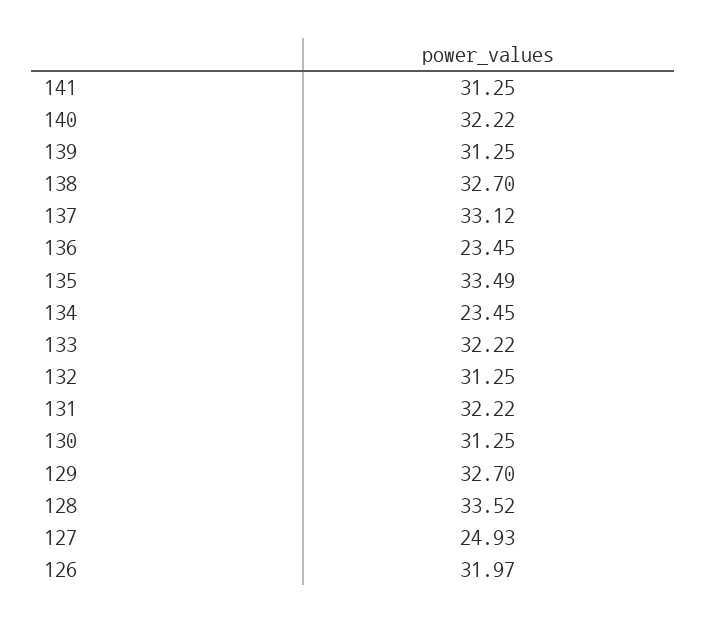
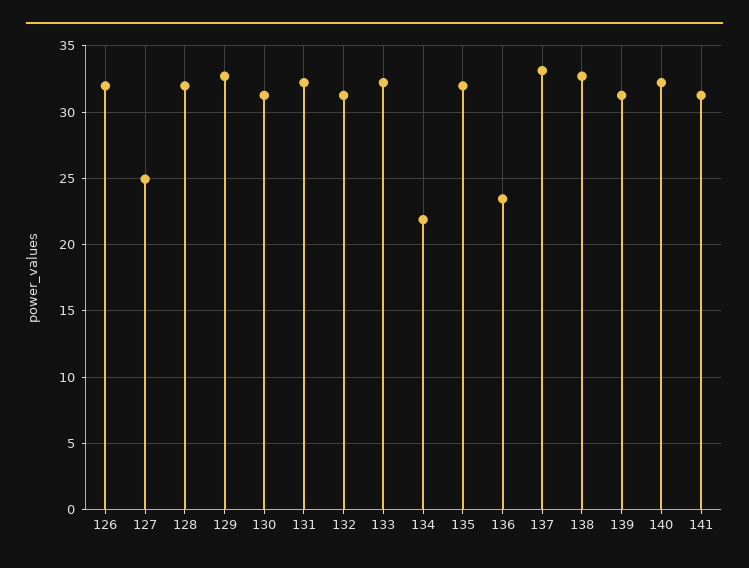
  {
    "141": 31.25,
    "140": 32.22,
    "139": 31.25,
    "138": 32.7,
    "137": 33.12,
    "136": 23.45,
-   "135": 33.49,
+   "135": 32,
-   "134": 23.45,
+   "134": 22,
    "133": 32.22,
    "132": 31.25,
    "131": 32.22,
    "130": 31.25,
    "129": 32.7,
-   "128": 33.52,
+   "128": 32,
    "127": 24.93,
    "126": 31.97
  }

